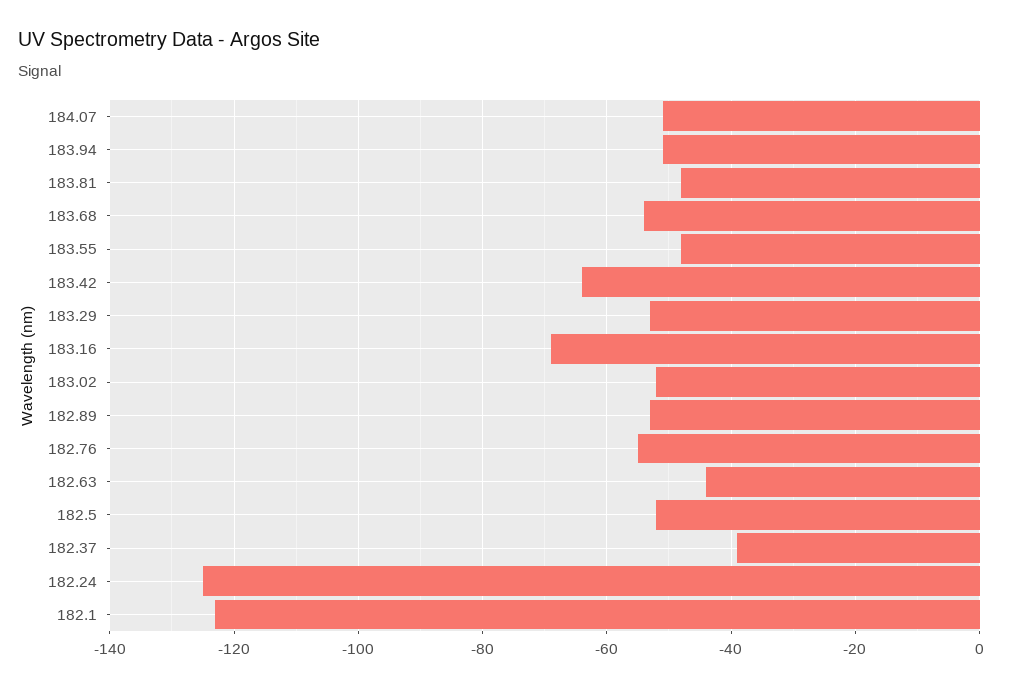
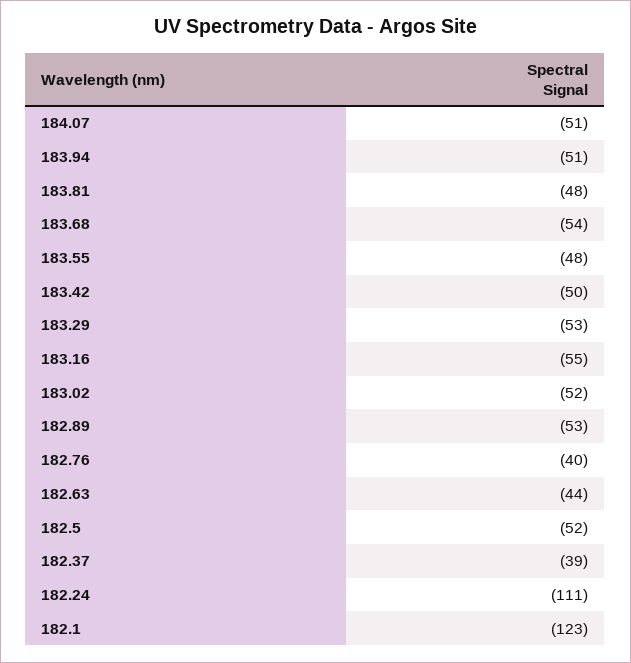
  {
    "184.07": -51,
    "183.94": -51,
    "183.81": -48,
    "183.68": -54,
    "183.55": -48,
-   "183.42": -65,
+   "183.42": -50,
    "183.29": -53,
-   "183.16": -70,
+   "183.16": -55,
    "183.02": -52,
    "182.89": -53,
-   "182.76": -55,
+   "182.76": -40,
    "182.63": -44,
    "182.5": -52,
    "182.37": -39,
-   "182.24": -125,
+   "182.24": -111,
    "182.1": -123
  }

